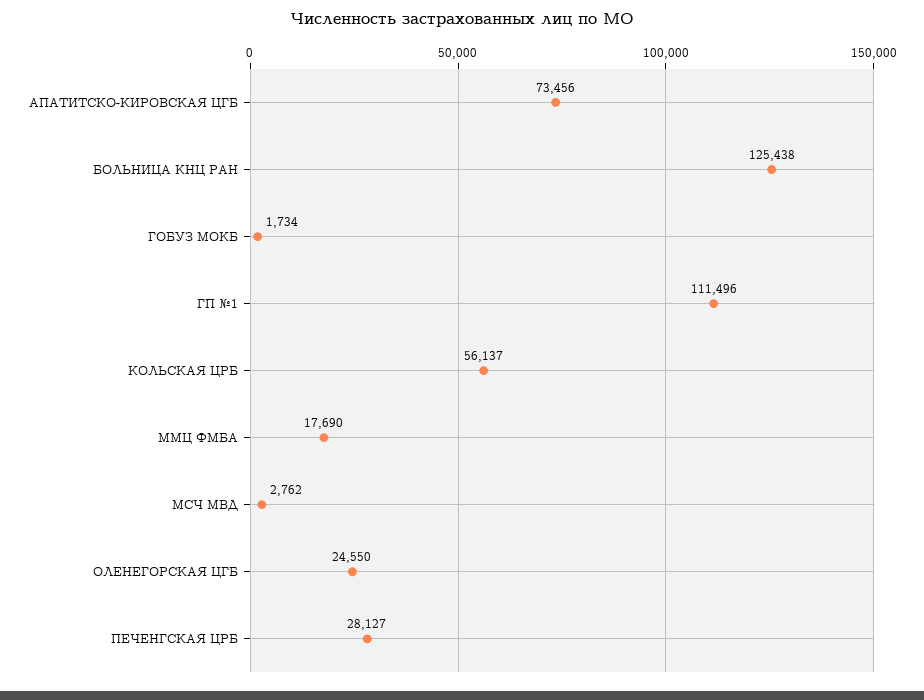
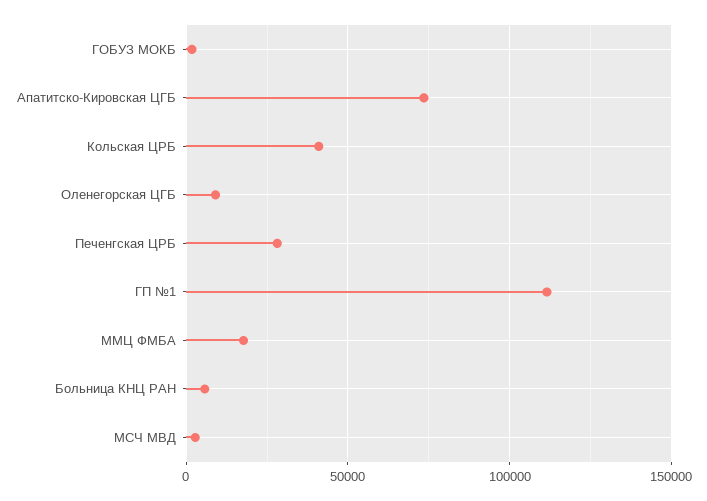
  {
    "АПАТИТСКО-КИРОВСКАЯ ЦГБ": 73456,
-   "БОЛЬНИЦА КНЦ РАН": 125438,
+   "БОЛЬНИЦА КНЦ РАН": 5000,
    "ГОБУЗ МОКБ": 1734,
    "ГП №1": 111496,
-   "КОЛЬСКАЯ ЦРБ": 56137,
+   "КОЛЬСКАЯ ЦРБ": 40000,
    "ММЦ ФМБА": 17690,
    "МСЧ МВД": 2762,
-   "ОЛЕНЕГОРСКАЯ ЦГБ": 24550,
+   "ОЛЕНЕГОРСКАЯ ЦГБ": 10000,
    "ПЕЧЕНГСКАЯ ЦРБ": 28127
  }

